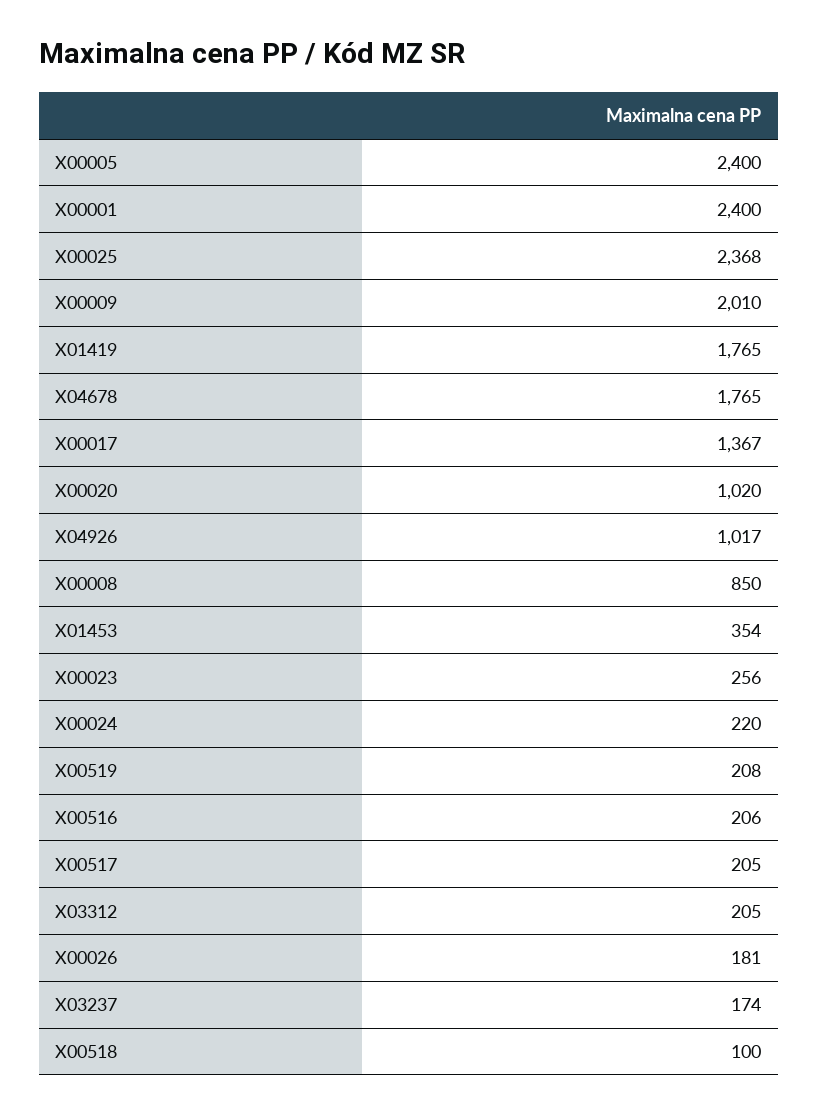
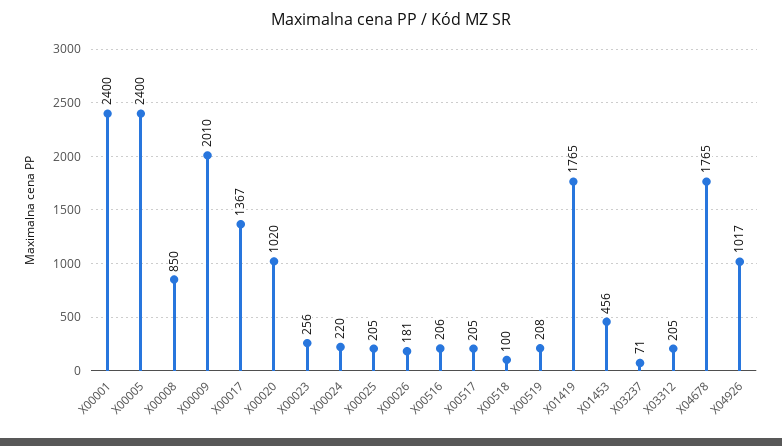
  {
    "X00005": 2400,
    "X00001": 2400,
-   "X00025": 2368,
+   "X00025": 205,
    "X00009": 2010,
    "X01419": 1765,
    "X04678": 1765,
    "X00017": 1367,
    "X00020": 1020,
    "X04926": 1017,
    "X00008": 850,
-   "X01453": 354,
+   "X01453": 456,
    "X00023": 256,
    "X00024": 220,
    "X00519": 208,
    "X00516": 206,
    "X00517": 205,
    "X03312": 205,
    "X00026": 181,
-   "X03237": 174,
+   "X03237": 71,
    "X00518": 100
  }

